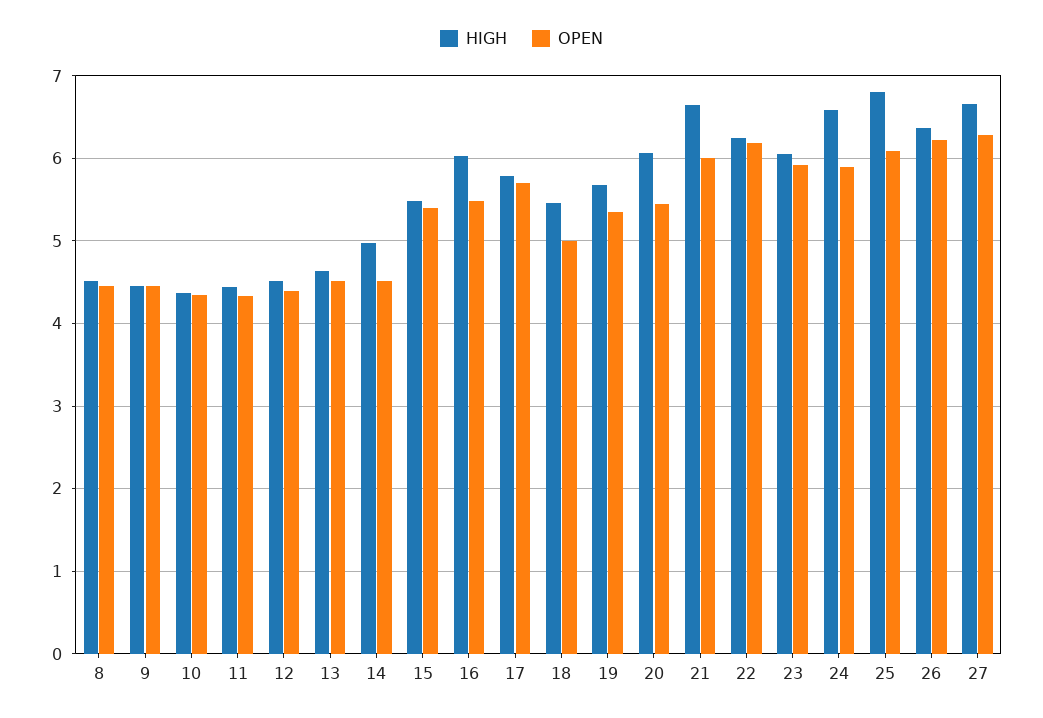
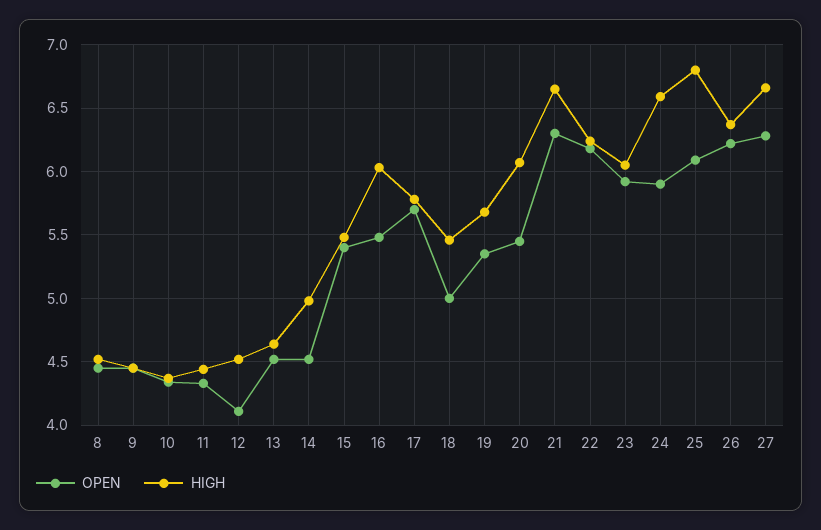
  {
    "HIGH": {
      "8": 4.5,
      "9": 4.45,
      "10": 4.35,
      "11": 4.45,
      "12": 4.5,
      "13": 4.65,
      "14": 5,
      "15": 5.5,
      "16": 6.05,
      "17": 5.8,
      "18": 5.45,
      "19": 5.7,
      "20": 6.05,
      "21": 6.65,
      "22": 6.25,
      "23": 6.05,
      "24": 6.6,
      "25": 6.8,
      "26": 6.35,
      "27": 6.65
    },
    "OPEN": {
      "8": 4.45,
      "9": 4.45,
      "10": 4.35,
      "11": 4.35,
-     "12": 4.4,
+     "12": 4.1,
      "13": 4.5,
      "14": 4.5,
      "15": 5.4,
      "16": 5.5,
      "17": 5.7,
      "18": 5,
      "19": 5.35,
      "20": 5.45,
-     "21": 6,
+     "21": 6.3,
      "22": 6.2,
      "23": 5.9,
      "24": 5.9,
      "25": 6.1,
      "26": 6.2,
      "27": 6.3
    }
  }

